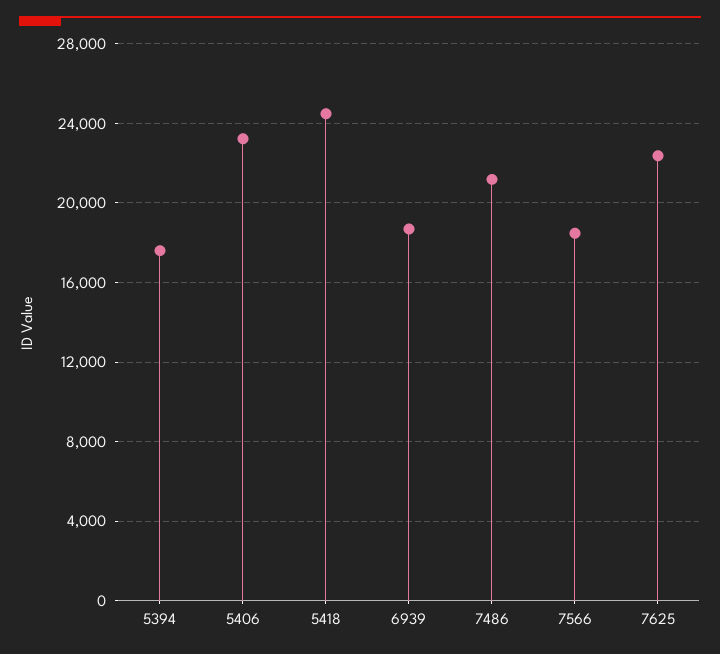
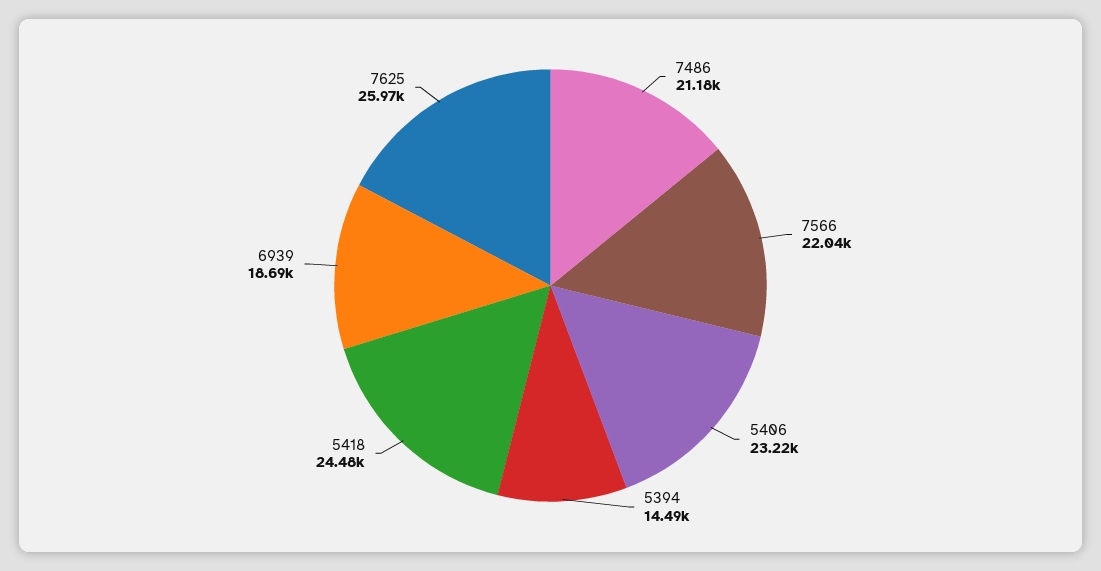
  {
-   "5394": 17500,
+   "5394": 14490,
    "5406": 23220,
    "5418": 24480,
    "6939": 18690,
    "7486": 21180,
-   "7566": 18500,
+   "7566": 22040,
-   "7625": 22500
+   "7625": 25970
  }

